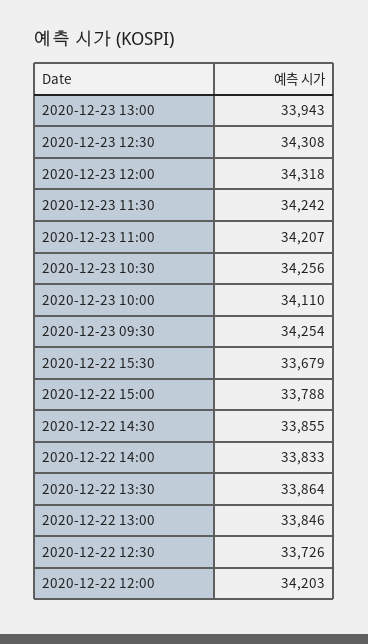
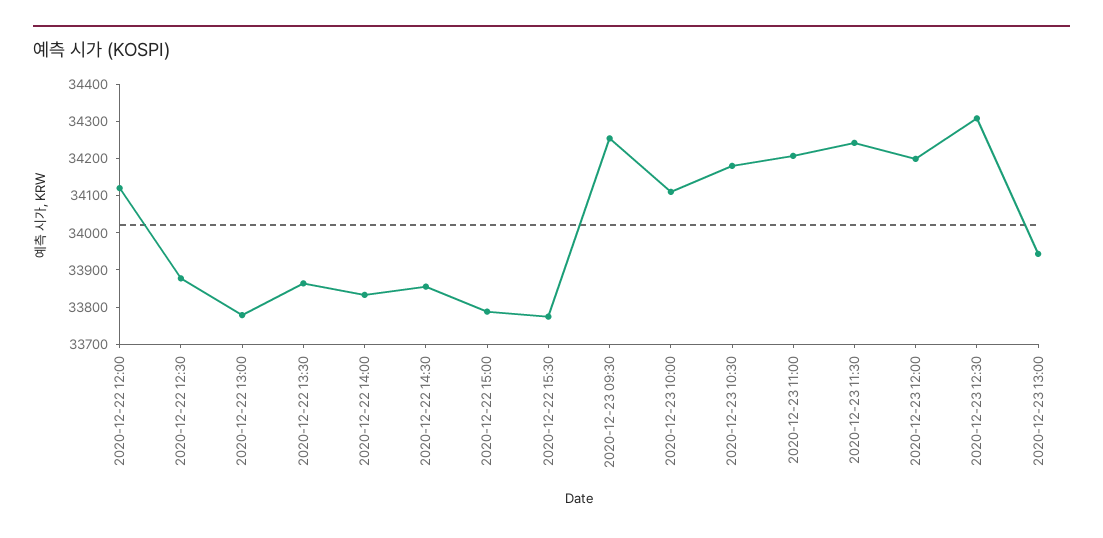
  {
    "2020-12-23 13:00": 33943,
    "2020-12-23 12:30": 34308,
-   "2020-12-23 12:00": 34318,
+   "2020-12-23 12:00": 34200,
    "2020-12-23 11:30": 34242,
    "2020-12-23 11:00": 34207,
-   "2020-12-23 10:30": 34256,
+   "2020-12-23 10:30": 34175,
    "2020-12-23 10:00": 34110,
    "2020-12-23 09:30": 34254,
-   "2020-12-22 15:30": 33679,
+   "2020-12-22 15:30": 33775,
    "2020-12-22 15:00": 33788,
    "2020-12-22 14:30": 33855,
    "2020-12-22 14:00": 33833,
    "2020-12-22 13:30": 33864,
-   "2020-12-22 13:00": 33846,
+   "2020-12-22 13:00": 33775,
-   "2020-12-22 12:30": 33726,
+   "2020-12-22 12:30": 33875,
-   "2020-12-22 12:00": 34203
+   "2020-12-22 12:00": 34125
  }

